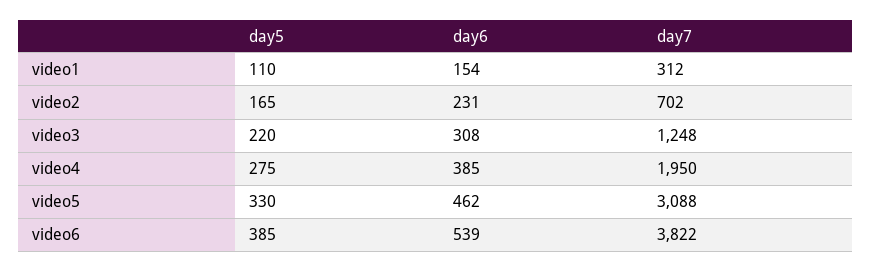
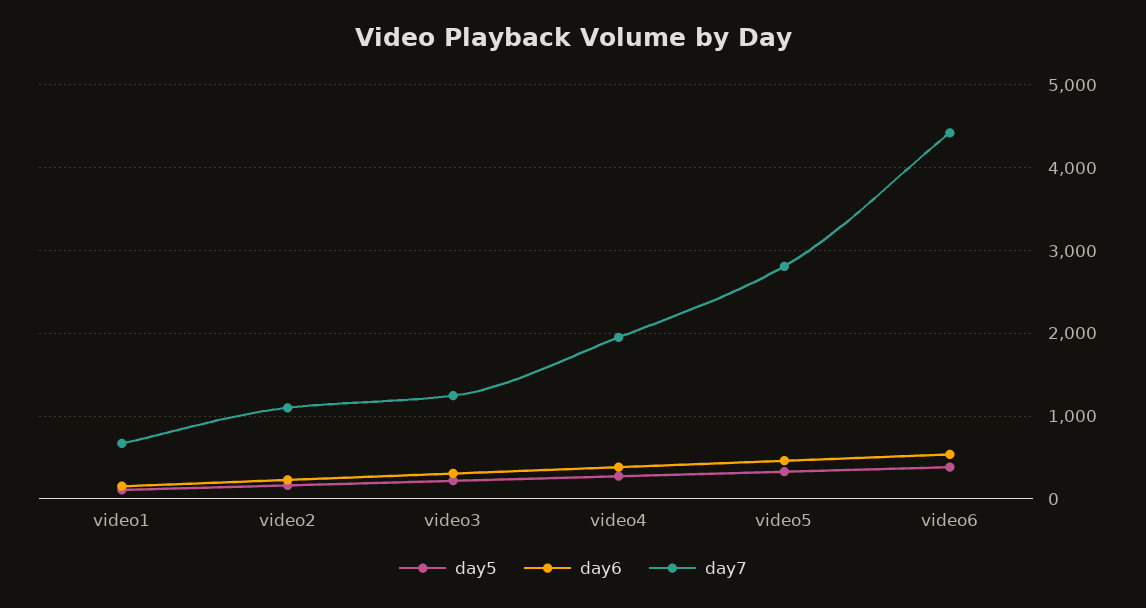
  {
    "day5": {
      "video1": 110,
      "video2": 165,
      "video3": 220,
      "video4": 275,
      "video5": 330,
      "video6": 385
    },
    "day6": {
      "video1": 154,
      "video2": 231,
      "video3": 308,
      "video4": 385,
      "video5": 462,
      "video6": 539
    },
    "day7": {
-     "video1": 312,
+     "video1": 700,
-     "video2": 702,
+     "video2": 1100,
      "video3": 1248,
      "video4": 1950,
-     "video5": 3088,
+     "video5": 2800,
-     "video6": 3822
+     "video6": 4400
    }
  }

